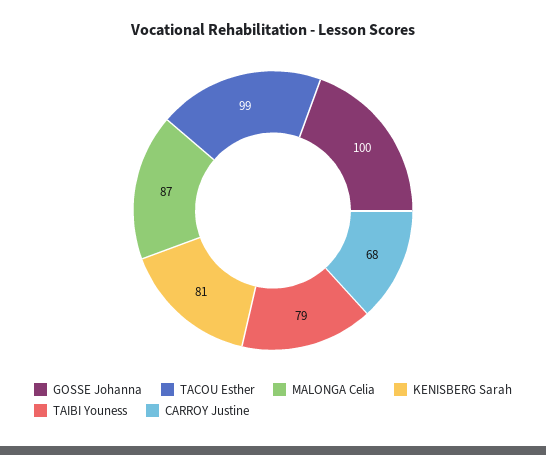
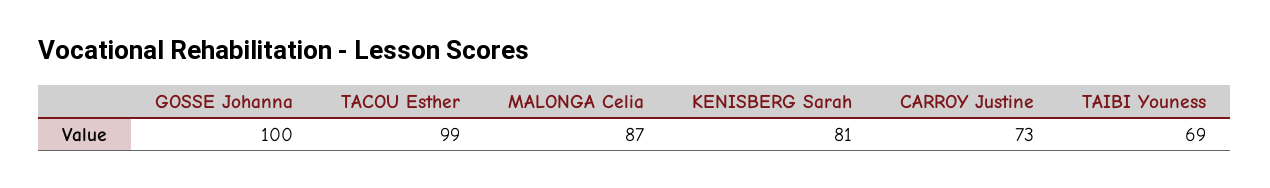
  {
    "GOSSE Johanna": 100,
    "TACOU Esther": 99,
    "MALONGA Celia": 87,
    "KENISBERG Sarah": 81,
-   "TAIBI Youness": 79,
+   "TAIBI Youness": 69,
-   "CARROY Justine": 68
+   "CARROY Justine": 73
  }

